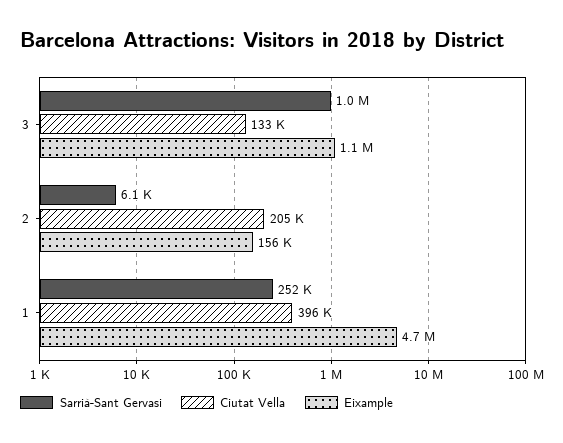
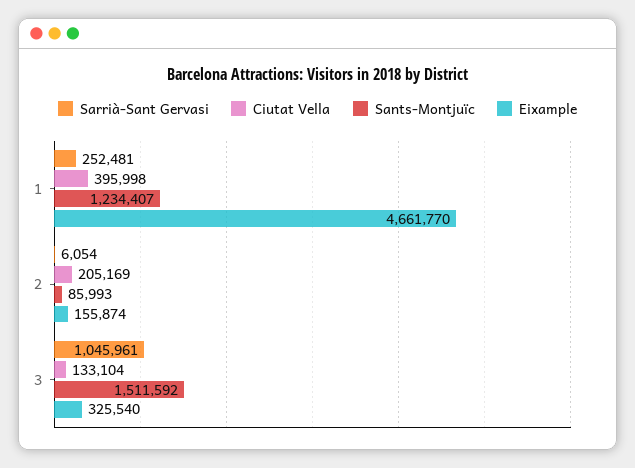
  {
    "Sarrià-Sant Gervasi": {
      "3": 1045961,
      "2": 6054,
      "1": 252481
    },
    "Ciutat Vella": {
      "3": 133104,
      "2": 205169,
      "1": 395998
    },
    "Eixample": {
-     "3": 1100000,
+     "3": 325540,
      "2": 155874,
      "1": 4661770
-   }
+   },
+   "Sants-Montjuïc": {
+     "1": 1234407,
+     "2": 85993,
+     "3": 1511592
+   }
  }

